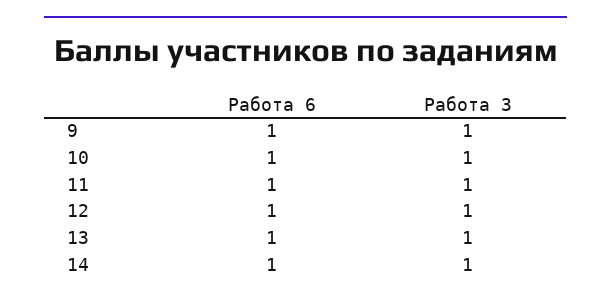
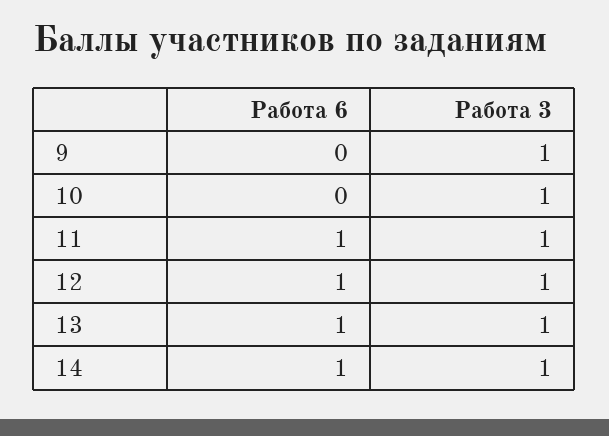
  {
    "Работа 6": {
-     "9": 1,
+     "9": 0,
-     "10": 1,
+     "10": 0,
      "11": 1,
      "12": 1,
      "13": 1,
      "14": 1
    },
    "Работа 3": {
      "9": 1,
      "10": 1,
      "11": 1,
      "12": 1,
      "13": 1,
      "14": 1
    }
  }

